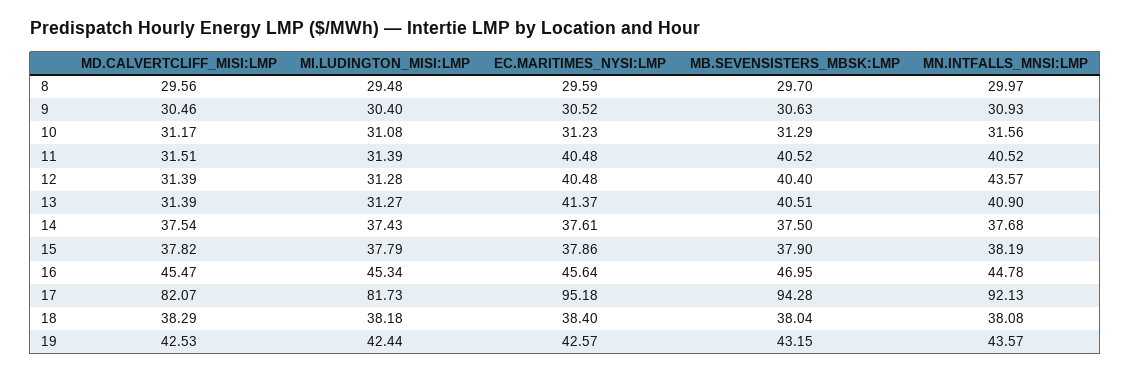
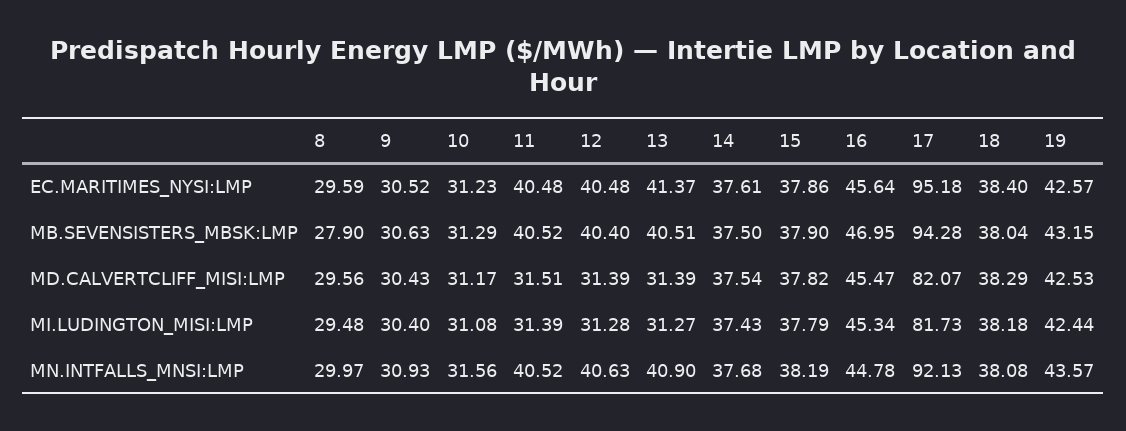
  {
    "MD.CALVERTCLIFF_MISI:LMP": {
      "8": 29.56,
-     "9": 30.46,
+     "9": 30.43,
      "10": 31.17,
      "11": 31.51,
      "12": 31.39,
      "13": 31.39,
      "14": 37.54,
      "15": 37.82,
      "16": 45.47,
      "17": 82.07,
      "18": 38.29,
      "19": 42.53
    },
    "MI.LUDINGTON_MISI:LMP": {
      "8": 29.48,
      "9": 30.4,
      "10": 31.08,
      "11": 31.39,
      "12": 31.28,
      "13": 31.27,
      "14": 37.43,
      "15": 37.79,
      "16": 45.34,
      "17": 81.73,
      "18": 38.18,
      "19": 42.44
    },
    "EC.MARITIMES_NYSI:LMP": {
      "8": 29.59,
      "9": 30.52,
      "10": 31.23,
      "11": 40.48,
      "12": 40.48,
      "13": 41.37,
      "14": 37.61,
      "15": 37.86,
      "16": 45.64,
      "17": 95.18,
      "18": 38.4,
      "19": 42.57
    },
    "MB.SEVENSISTERS_MBSK:LMP": {
-     "8": 29.7,
+     "8": 27.9,
      "9": 30.63,
      "10": 31.29,
      "11": 40.52,
      "12": 40.4,
      "13": 40.51,
      "14": 37.5,
      "15": 37.9,
      "16": 46.95,
      "17": 94.28,
      "18": 38.04,
      "19": 43.15
    },
    "MN.INTFALLS_MNSI:LMP": {
      "8": 29.97,
      "9": 30.93,
      "10": 31.56,
      "11": 40.52,
-     "12": 43.57,
+     "12": 40.63,
      "13": 40.9,
      "14": 37.68,
      "15": 38.19,
      "16": 44.78,
      "17": 92.13,
      "18": 38.08,
      "19": 43.57
    }
  }

